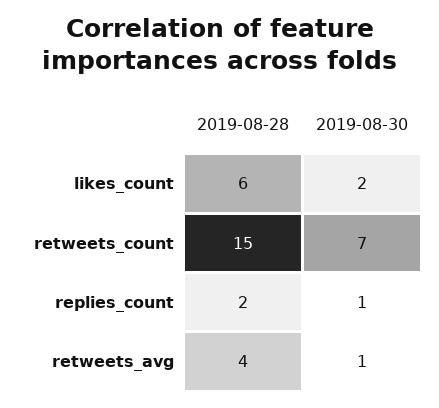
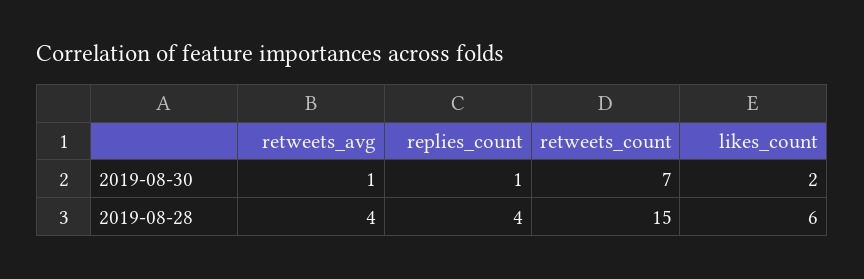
  {
    "2019-08-28": {
      "likes_count": 6,
      "retweets_count": 15,
-     "replies_count": 2,
+     "replies_count": 4,
      "retweets_avg": 4
    },
    "2019-08-30": {
      "likes_count": 2,
      "retweets_count": 7,
      "replies_count": 1,
      "retweets_avg": 1
    }
  }

